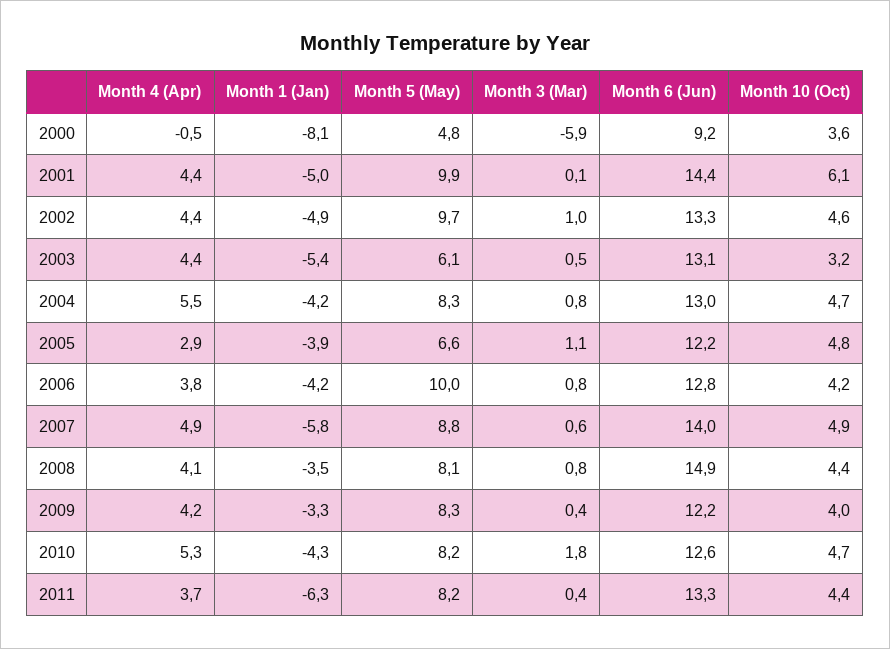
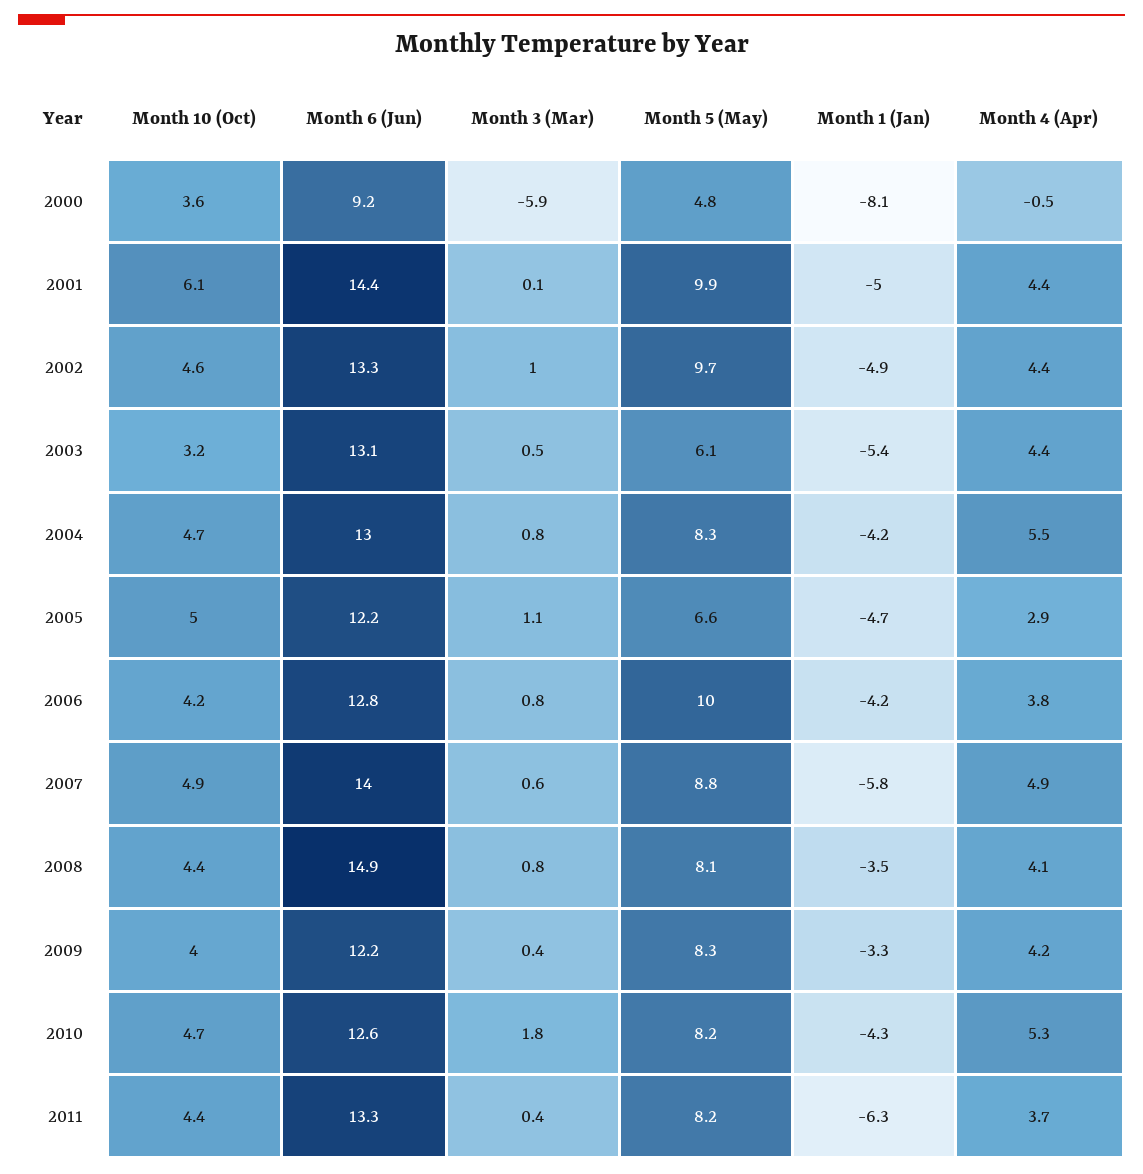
  {
    "Month 4 (Apr)": {
      "2000": -0.5,
      "2001": 4.4,
      "2002": 4.4,
      "2003": 4.4,
      "2004": 5.5,
      "2005": 2.9,
      "2006": 3.8,
      "2007": 4.9,
      "2008": 4.1,
      "2009": 4.2,
      "2010": 5.3,
      "2011": 3.7
    },
    "Month 1 (Jan)": {
      "2000": -8.1,
      "2001": -5,
      "2002": -4.9,
      "2003": -5.4,
      "2004": -4.2,
-     "2005": -3.9,
+     "2005": -4.7,
      "2006": -4.2,
      "2007": -5.8,
      "2008": -3.5,
      "2009": -3.3,
      "2010": -4.3,
      "2011": -6.3
    },
    "Month 5 (May)": {
      "2000": 4.8,
      "2001": 9.9,
      "2002": 9.7,
      "2003": 6.1,
      "2004": 8.3,
      "2005": 6.6,
      "2006": 10,
      "2007": 8.8,
      "2008": 8.1,
      "2009": 8.3,
      "2010": 8.2,
      "2011": 8.2
    },
    "Month 3 (Mar)": {
      "2000": -5.9,
      "2001": 0.1,
      "2002": 1,
      "2003": 0.5,
      "2004": 0.8,
      "2005": 1.1,
      "2006": 0.8,
      "2007": 0.6,
      "2008": 0.8,
      "2009": 0.4,
      "2010": 1.8,
      "2011": 0.4
    },
    "Month 6 (Jun)": {
      "2000": 9.2,
      "2001": 14.4,
      "2002": 13.3,
      "2003": 13.1,
      "2004": 13,
      "2005": 12.2,
      "2006": 12.8,
      "2007": 14,
      "2008": 14.9,
      "2009": 12.2,
      "2010": 12.6,
      "2011": 13.3
    },
    "Month 10 (Oct)": {
      "2000": 3.6,
      "2001": 6.1,
      "2002": 4.6,
      "2003": 3.2,
      "2004": 4.7,
-     "2005": 4.8,
+     "2005": 5,
      "2006": 4.2,
      "2007": 4.9,
      "2008": 4.4,
      "2009": 4,
      "2010": 4.7,
      "2011": 4.4
    }
  }

